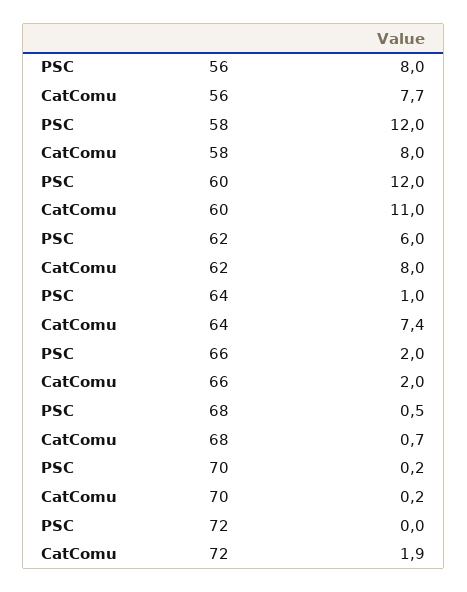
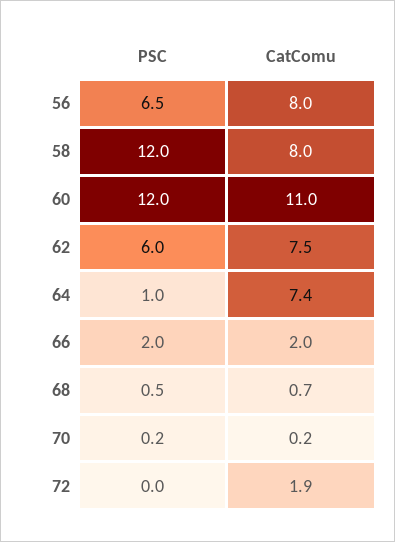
  {
    "PSC": {
-     "56": 8,
+     "56": 6.5,
      "58": 12,
      "60": 12,
      "62": 6,
      "64": 1,
      "66": 2,
      "68": 0.5,
      "70": 0.2,
      "72": 0
    },
    "CatComu": {
-     "56": 7.7,
+     "56": 8,
      "58": 8,
      "60": 11,
-     "62": 8,
+     "62": 7.5,
      "64": 7.4,
      "66": 2,
      "68": 0.7,
      "70": 0.2,
      "72": 1.9
    }
  }

